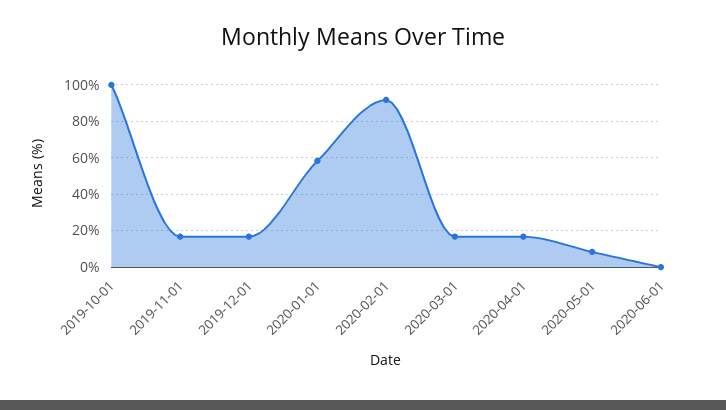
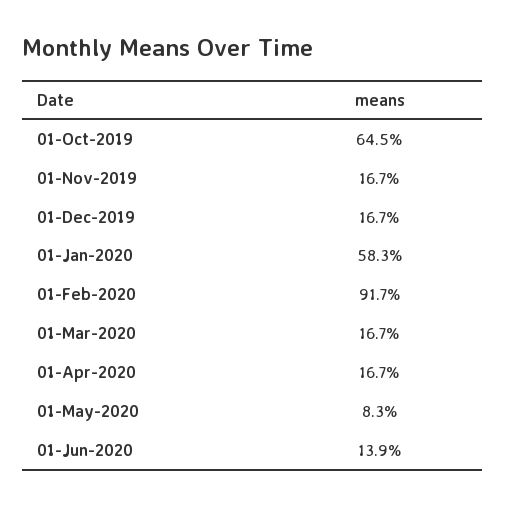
  {
-   "2019-10-01": 100,
+   "2019-10-01": 64.5,
    "2019-11-01": 16.7,
    "2019-12-01": 16.7,
    "2020-01-01": 58.3,
    "2020-02-01": 91.7,
    "2020-03-01": 16.7,
    "2020-04-01": 16.7,
    "2020-05-01": 8.3,
-   "2020-06-01": 0
+   "2020-06-01": 13.9
  }

